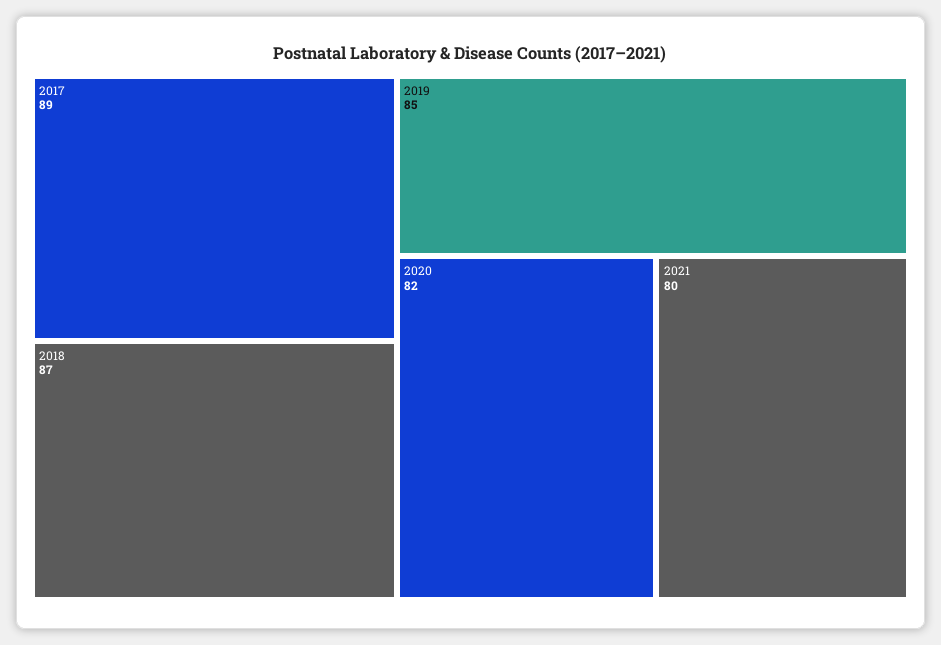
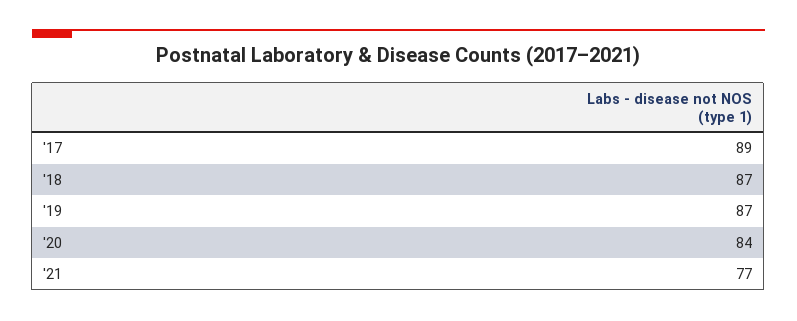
  {
    "2017": 89,
    "2018": 87,
-   "2019": 85,
+   "2019": 87,
-   "2020": 82,
+   "2020": 84,
-   "2021": 80
+   "2021": 77
  }

